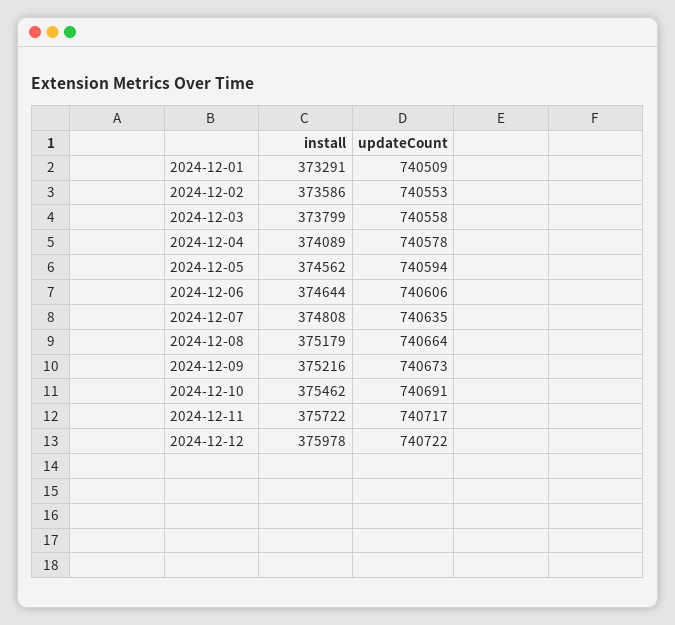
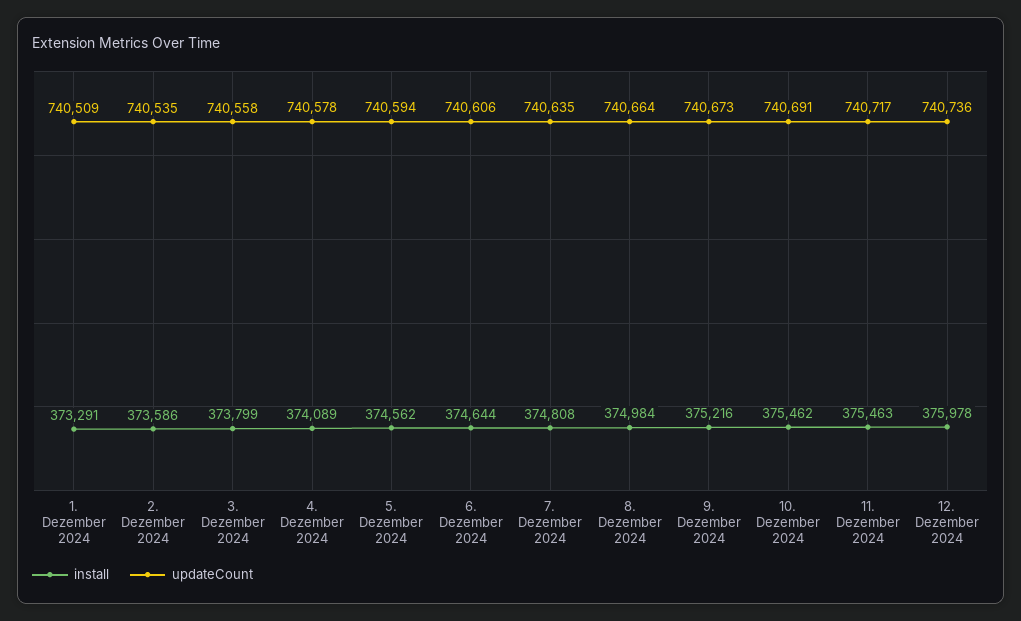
  {
    "install": {
      "2024-12-01": 373291,
      "2024-12-02": 373586,
      "2024-12-03": 373799,
      "2024-12-04": 374089,
      "2024-12-05": 374562,
      "2024-12-06": 374644,
      "2024-12-07": 374808,
-     "2024-12-08": 375179,
+     "2024-12-08": 374984,
      "2024-12-09": 375216,
      "2024-12-10": 375462,
-     "2024-12-11": 375722,
+     "2024-12-11": 375463,
      "2024-12-12": 375978
    },
    "updateCount": {
      "2024-12-01": 740509,
-     "2024-12-02": 740553,
+     "2024-12-02": 740535,
      "2024-12-03": 740558,
      "2024-12-04": 740578,
      "2024-12-05": 740594,
      "2024-12-06": 740606,
      "2024-12-07": 740635,
      "2024-12-08": 740664,
      "2024-12-09": 740673,
      "2024-12-10": 740691,
      "2024-12-11": 740717,
-     "2024-12-12": 740722
+     "2024-12-12": 740736
    }
  }

